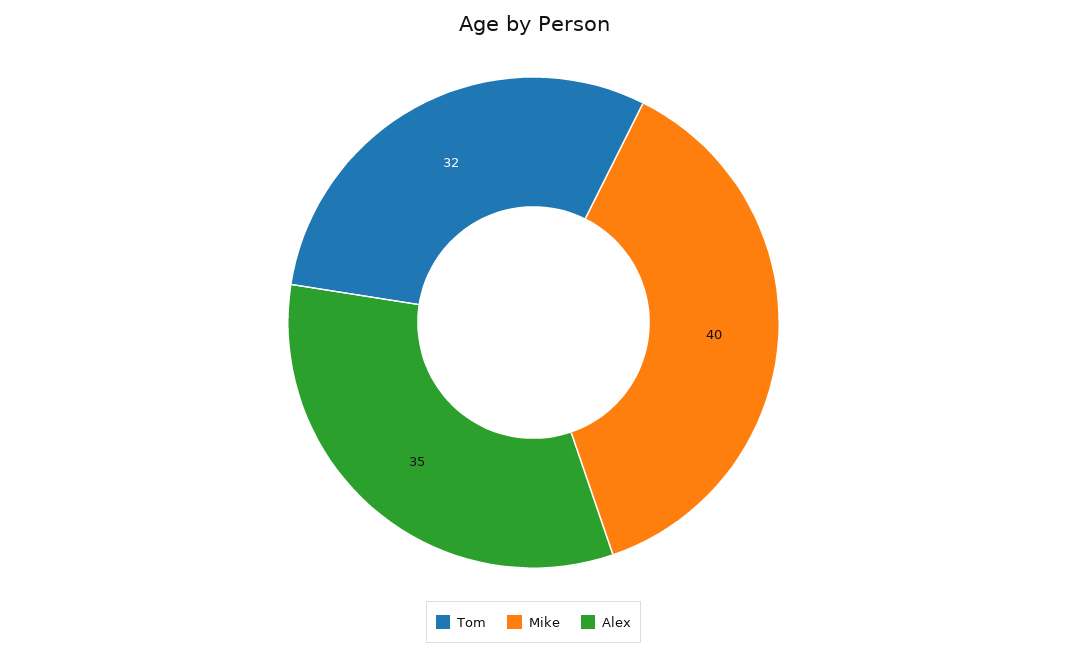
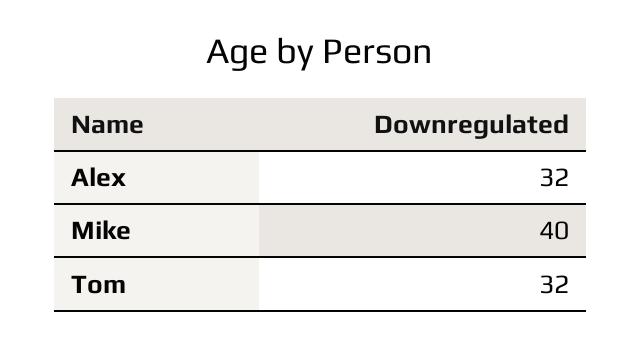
  {
    "Tom": 32,
    "Mike": 40,
-   "Alex": 35
+   "Alex": 32
  }

